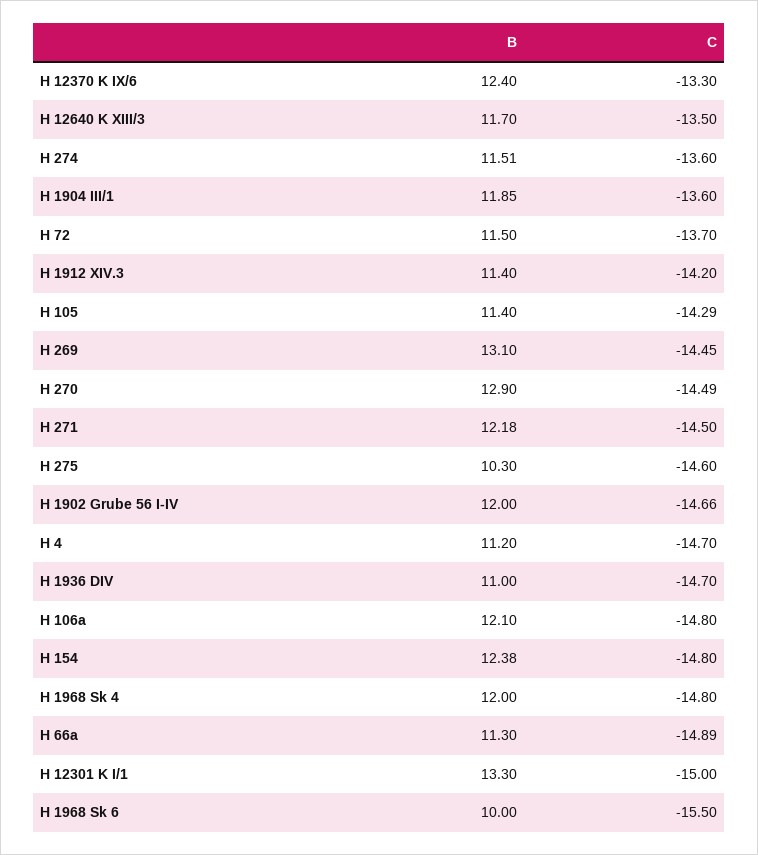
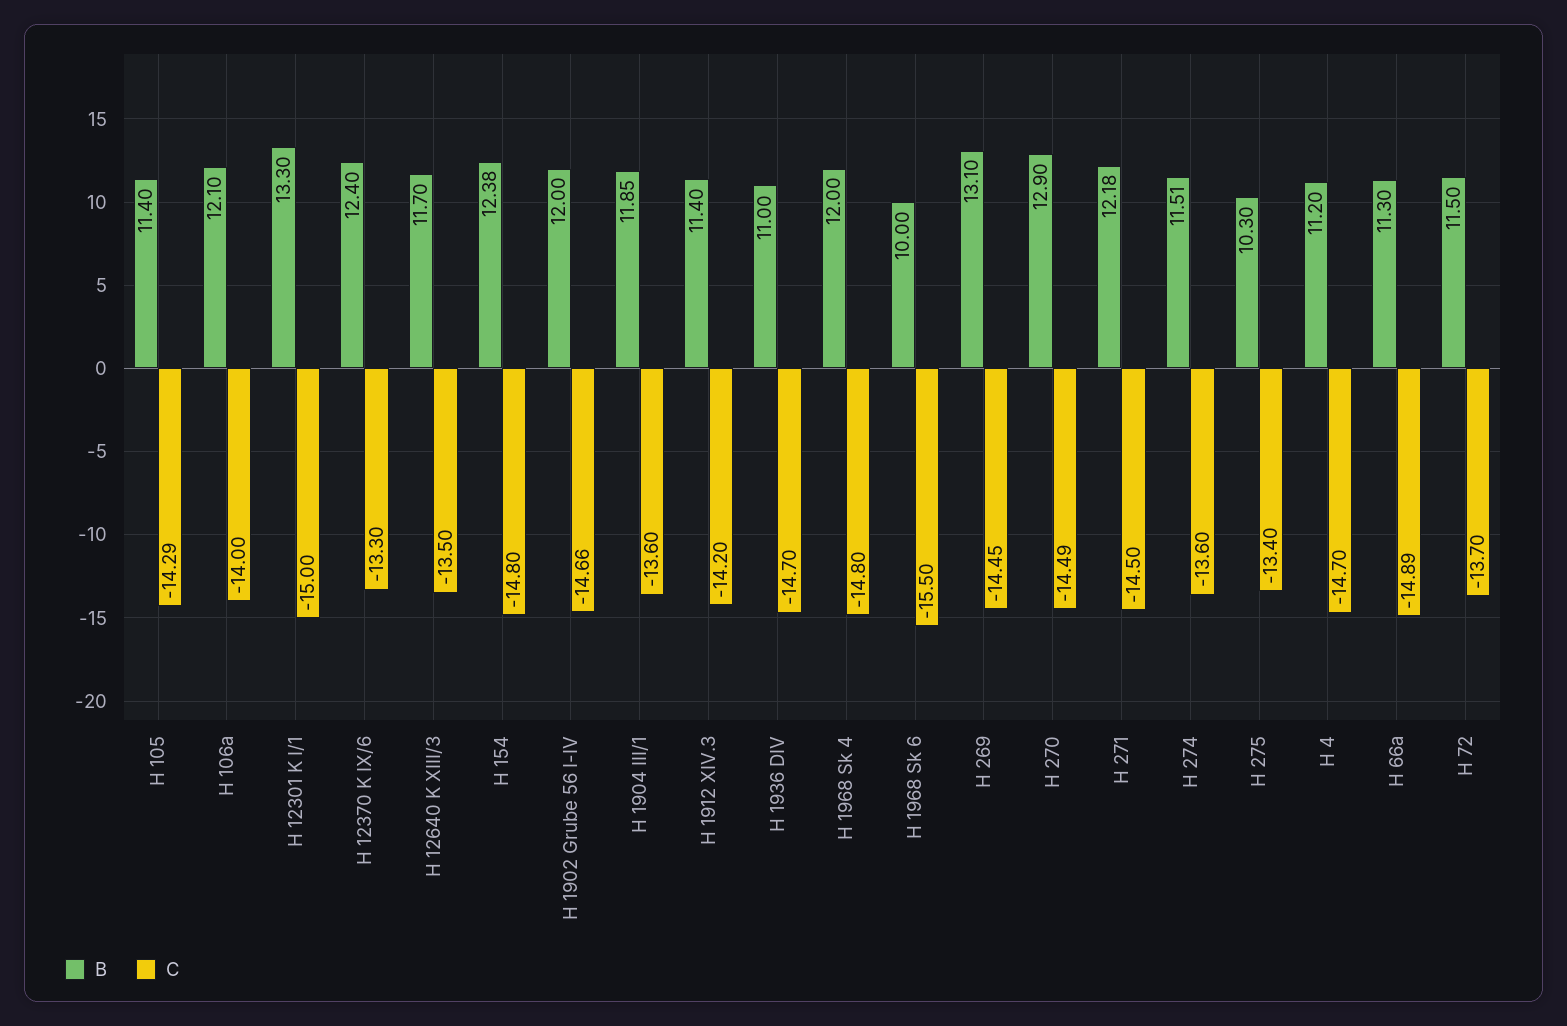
  {
    "B": {
      "H 12370 K IX/6": 12.4,
      "H 12640 K XIII/3": 11.7,
      "H 274": 11.51,
      "H 1904 III/1": 11.85,
      "H 72": 11.5,
      "H 1912 XIV.3": 11.4,
      "H 105": 11.4,
      "H 269": 13.1,
      "H 270": 12.9,
      "H 271": 12.18,
      "H 275": 10.3,
      "H 1902 Grube 56 I-IV": 12,
      "H 4": 11.2,
      "H 1936 DIV": 11,
      "H 106a": 12.1,
      "H 154": 12.38,
      "H 1968 Sk 4": 12,
      "H 66a": 11.3,
      "H 12301 K I/1": 13.3,
      "H 1968 Sk 6": 10
    },
    "C": {
      "H 12370 K IX/6": -13.3,
      "H 12640 K XIII/3": -13.5,
      "H 274": -13.6,
      "H 1904 III/1": -13.6,
      "H 72": -13.7,
      "H 1912 XIV.3": -14.2,
      "H 105": -14.29,
      "H 269": -14.45,
      "H 270": -14.49,
      "H 271": -14.5,
-     "H 275": -14.6,
+     "H 275": -13.4,
      "H 1902 Grube 56 I-IV": -14.66,
      "H 4": -14.7,
      "H 1936 DIV": -14.7,
-     "H 106a": -14.8,
+     "H 106a": -14,
      "H 154": -14.8,
      "H 1968 Sk 4": -14.8,
      "H 66a": -14.89,
      "H 12301 K I/1": -15,
      "H 1968 Sk 6": -15.5
    }
  }

